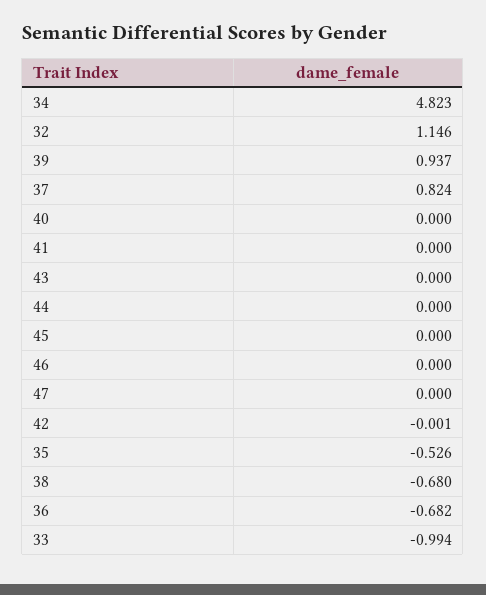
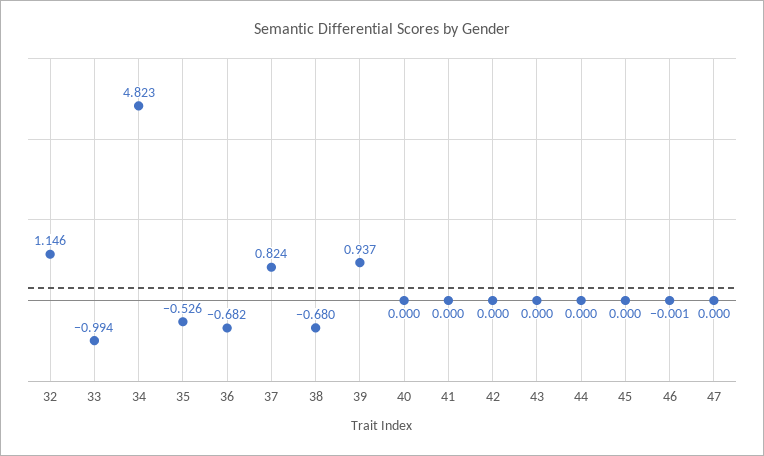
  {
    "34": 4.823,
    "32": 1.146,
    "39": 0.937,
    "37": 0.824,
    "40": 0,
    "41": 0,
    "43": 0,
    "44": 0,
    "45": 0,
-   "46": 0,
+   "46": -0.001,
    "47": 0,
-   "42": -0.001,
+   "42": 0,
    "35": -0.526,
    "38": -0.68,
    "36": -0.682,
    "33": -0.994
  }

